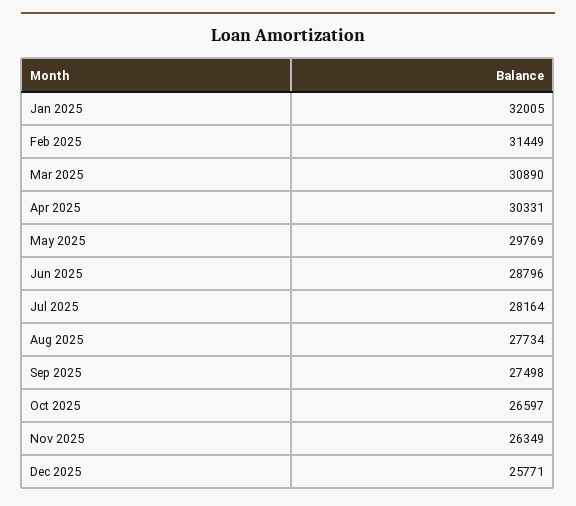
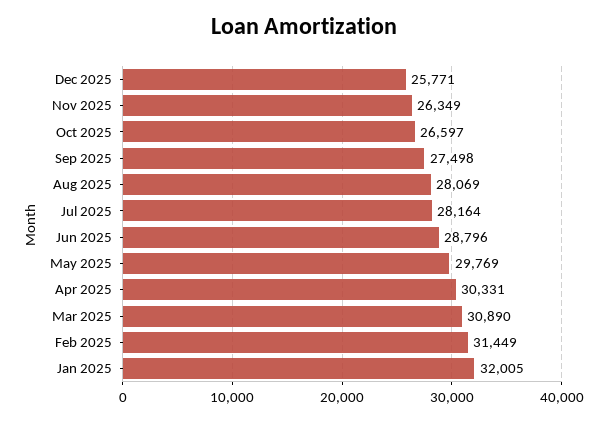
  {
    "Jan 2025": 32005,
    "Feb 2025": 31449,
    "Mar 2025": 30890,
    "Apr 2025": 30331,
    "May 2025": 29769,
    "Jun 2025": 28796,
    "Jul 2025": 28164,
-   "Aug 2025": 27734,
+   "Aug 2025": 28069,
    "Sep 2025": 27498,
    "Oct 2025": 26597,
    "Nov 2025": 26349,
    "Dec 2025": 25771
  }

